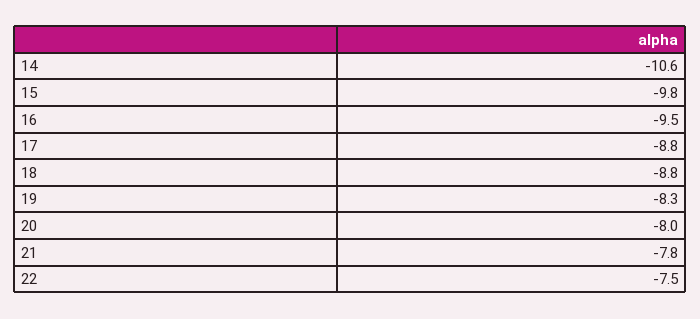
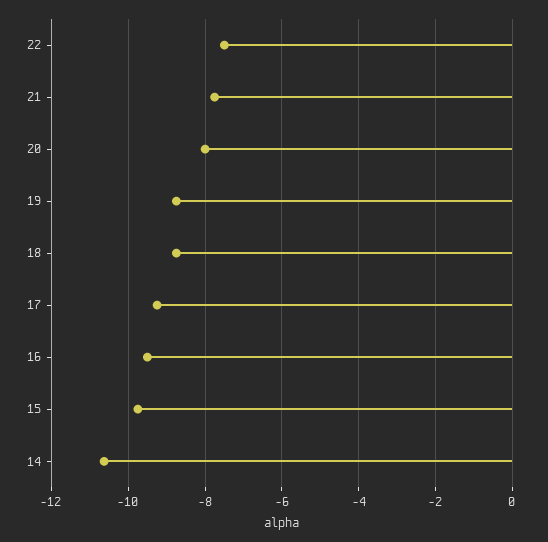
  {
    "14": -10.6,
    "15": -9.8,
    "16": -9.5,
-   "17": -8.8,
+   "17": -9.2,
    "18": -8.8,
-   "19": -8.3,
+   "19": -8.8,
    "20": -8,
    "21": -7.8,
    "22": -7.5
  }

